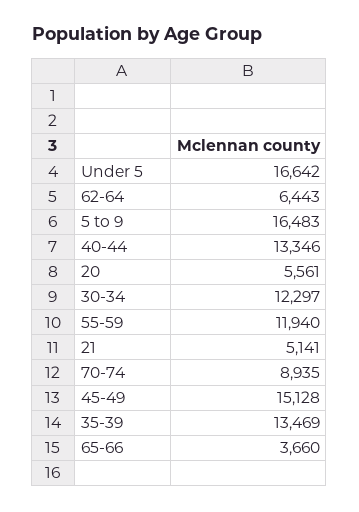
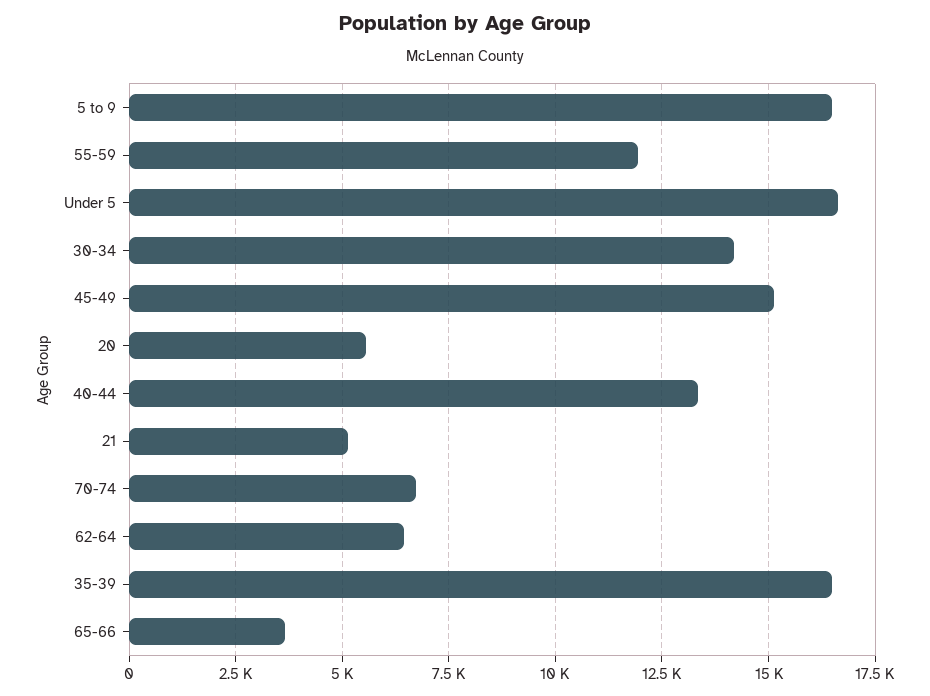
  {
    "Under 5": 16642,
    "62-64": 6443,
    "5 to 9": 16483,
    "40-44": 13346,
    "20": 5561,
-   "30-34": 12297,
+   "30-34": 14250,
    "55-59": 11940,
    "21": 5141,
-   "70-74": 8935,
+   "70-74": 6750,
    "45-49": 15128,
-   "35-39": 13469,
+   "35-39": 16500,
    "65-66": 3660
  }

